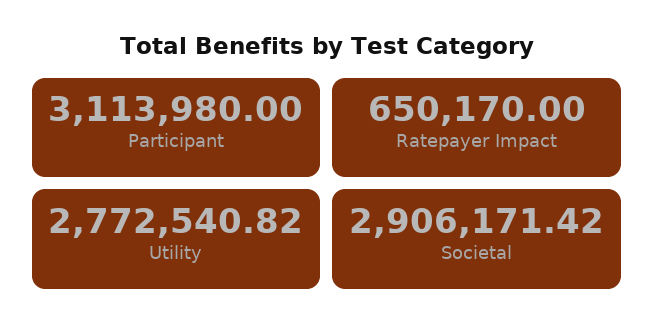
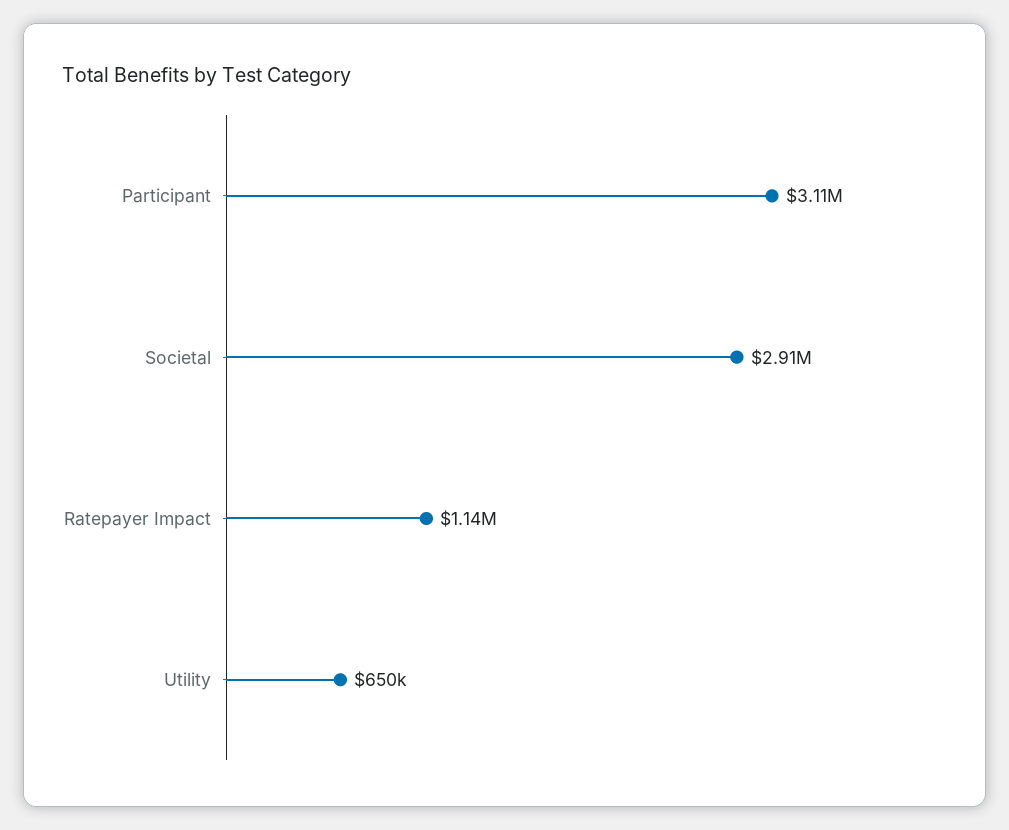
  {
    "Participant": 3113980,
-   "Ratepayer Impact": 650170,
+   "Ratepayer Impact": 1140000,
-   "Utility": 2772540.82,
+   "Utility": 650000,
    "Societal": 2906171.42
  }

